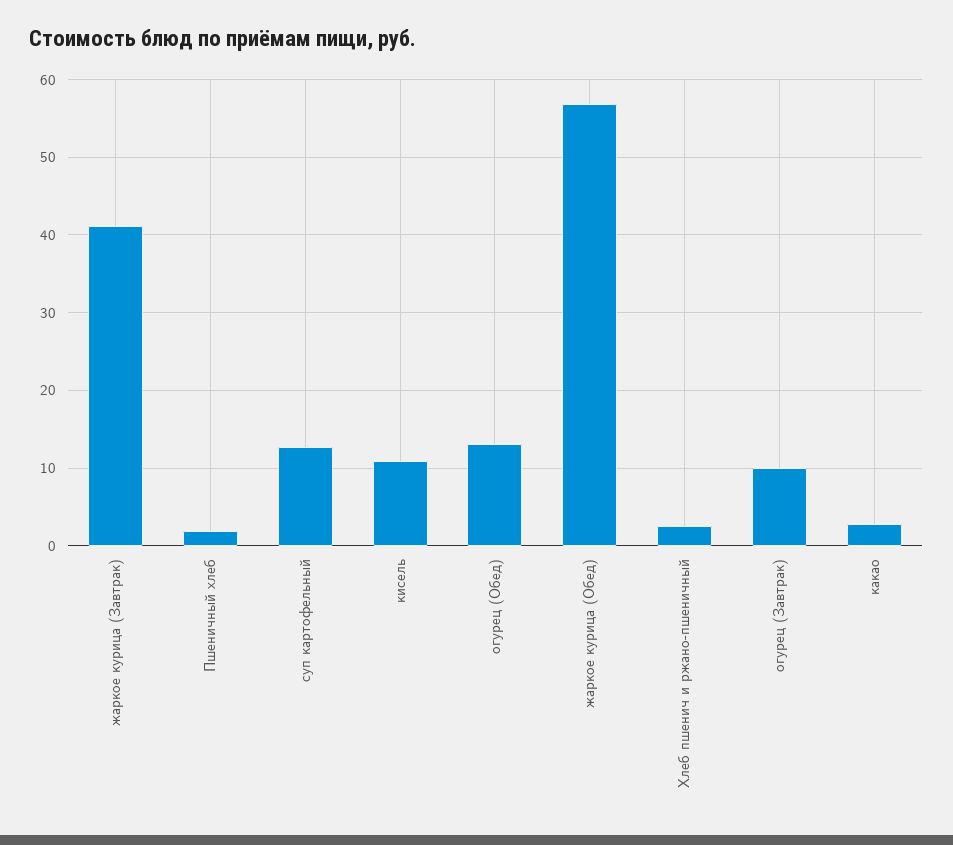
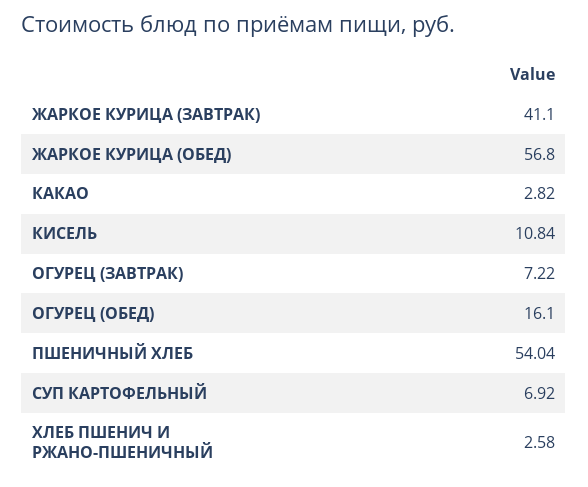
  {
    "жаркое курица (Завтрак)": 41.1,
-   "Пшеничный хлеб": 2,
+   "Пшеничный хлеб": 54.04,
-   "суп картофельный": 13,
+   "суп картофельный": 6.92,
    "кисель": 10.84,
-   "огурец (Обед)": 13,
+   "огурец (Обед)": 16.1,
    "жаркое курица (Обед)": 56.8,
    "Хлеб пшенич и ржано-пшеничный": 2.58,
-   "огурец (Завтрак)": 10,
+   "огурец (Завтрак)": 7.22,
    "какао": 2.82
  }

